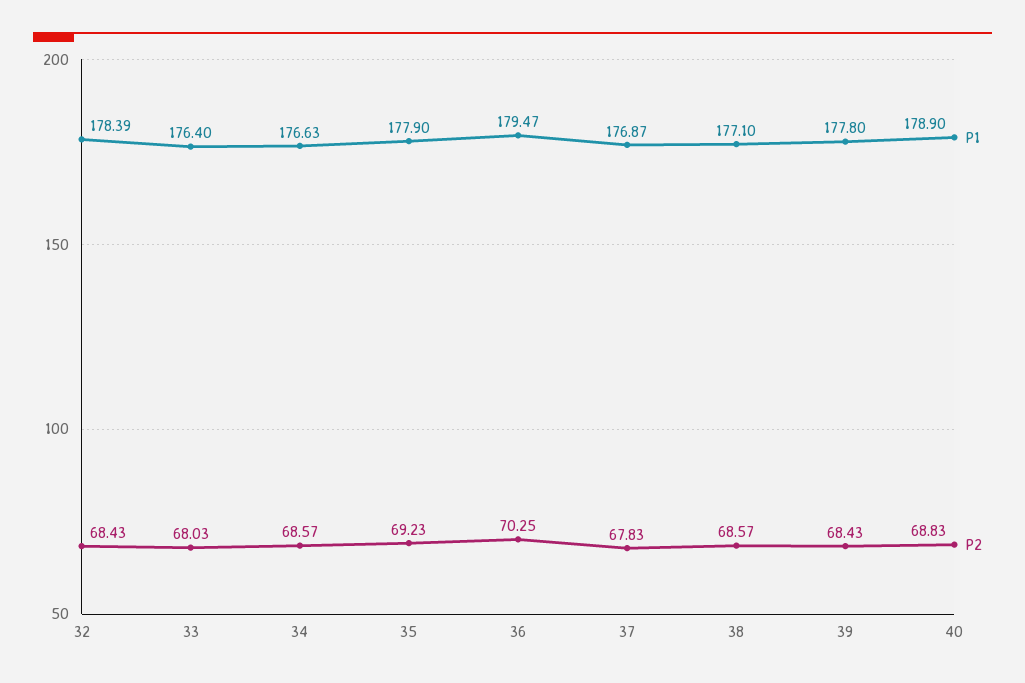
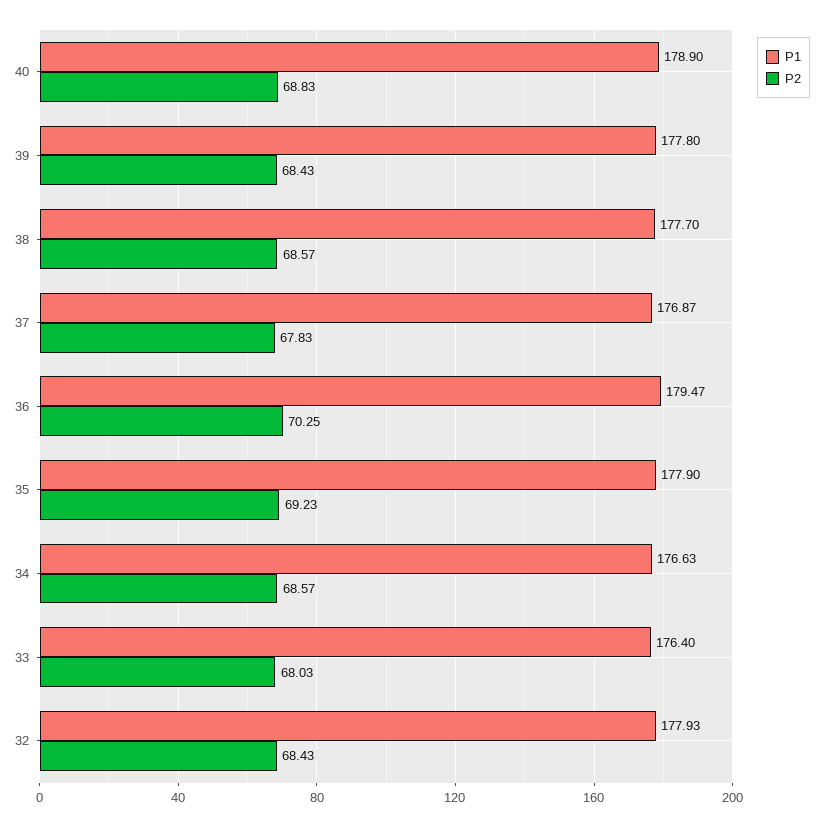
  {
    "P1": {
-     "32": 178.39,
+     "32": 177.93,
      "33": 176.4,
      "34": 176.63,
      "35": 177.9,
      "36": 179.47,
      "37": 176.87,
-     "38": 177.1,
+     "38": 177.7,
      "39": 177.8,
      "40": 178.9
    },
    "P2": {
      "32": 68.43,
      "33": 68.03,
      "34": 68.57,
      "35": 69.23,
      "36": 70.25,
      "37": 67.83,
      "38": 68.57,
      "39": 68.43,
      "40": 68.83
    }
  }

